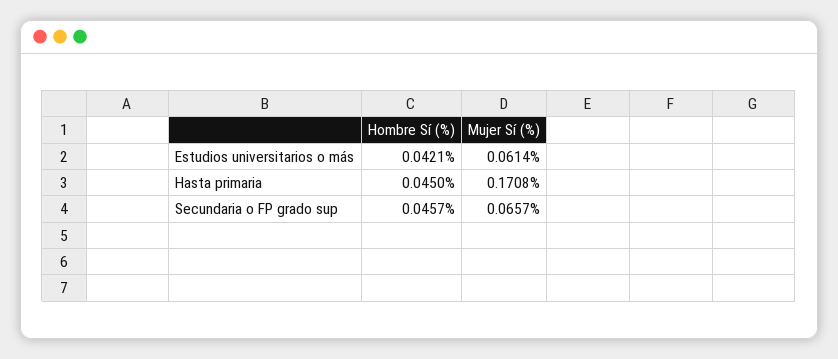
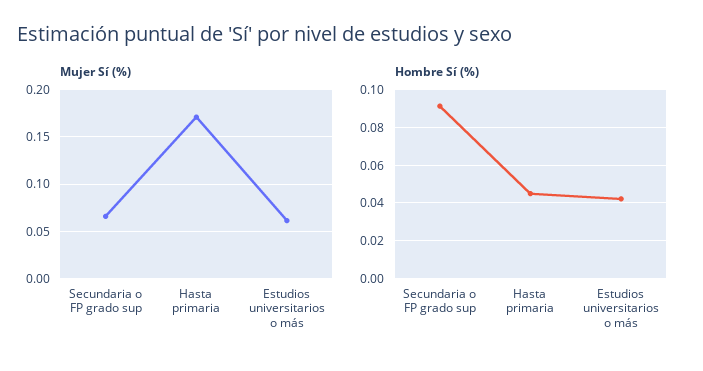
  {
    "Hombre Sí (%)": {
      "Estudios universitarios o más": 0.0421,
      "Hasta primaria": 0.045,
-     "Secundaria o FP grado sup": 0.0457
+     "Secundaria o FP grado sup": 0.09
    },
    "Mujer Sí (%)": {
      "Estudios universitarios o más": 0.0614,
      "Hasta primaria": 0.1708,
      "Secundaria o FP grado sup": 0.0657
    }
  }

